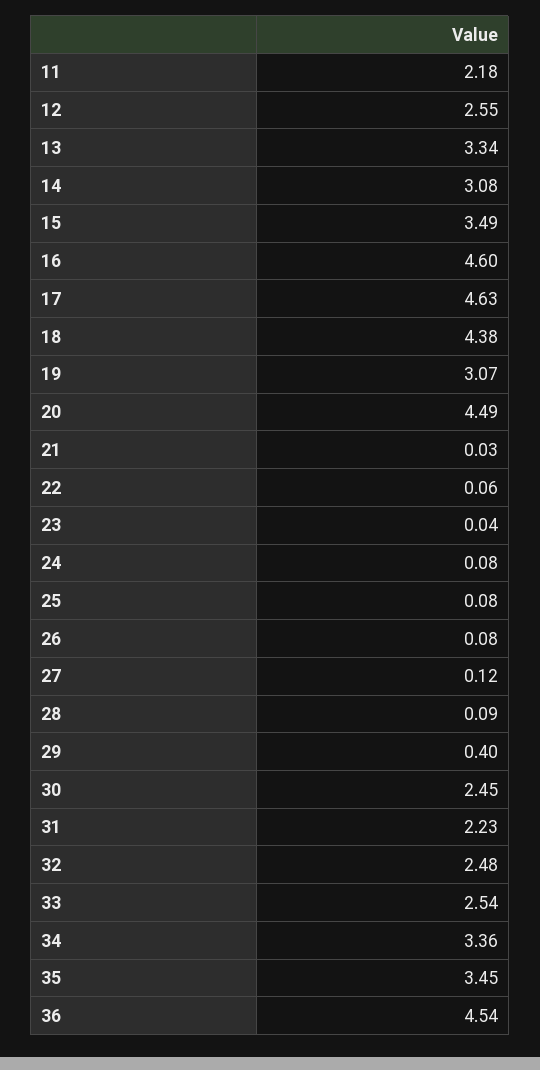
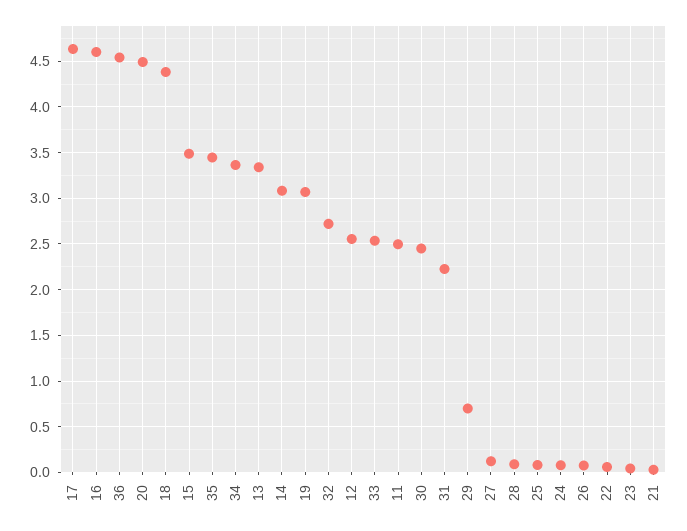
  {
-   "11": 2.18,
+   "11": 2.5,
    "12": 2.55,
    "13": 3.34,
    "14": 3.08,
    "15": 3.49,
    "16": 4.6,
    "17": 4.63,
    "18": 4.38,
    "19": 3.07,
    "20": 4.49,
    "21": 0.03,
    "22": 0.06,
    "23": 0.04,
    "24": 0.08,
    "25": 0.08,
    "26": 0.08,
    "27": 0.12,
    "28": 0.09,
-   "29": 0.4,
+   "29": 0.7,
    "30": 2.45,
    "31": 2.23,
-   "32": 2.48,
+   "32": 2.7,
    "33": 2.54,
    "34": 3.36,
    "35": 3.45,
    "36": 4.54
  }

